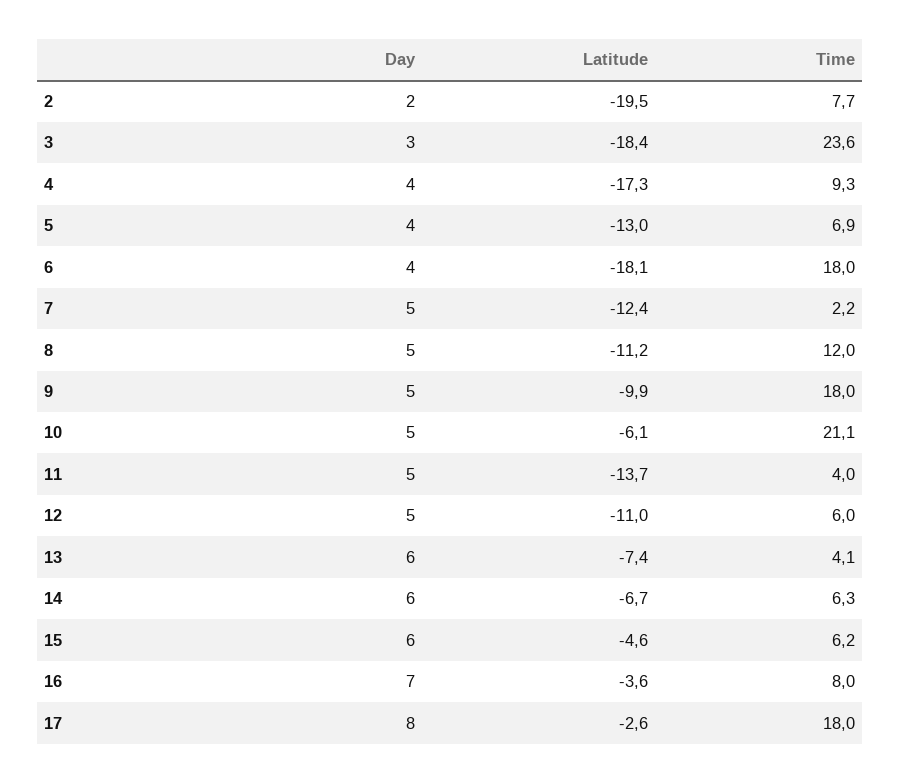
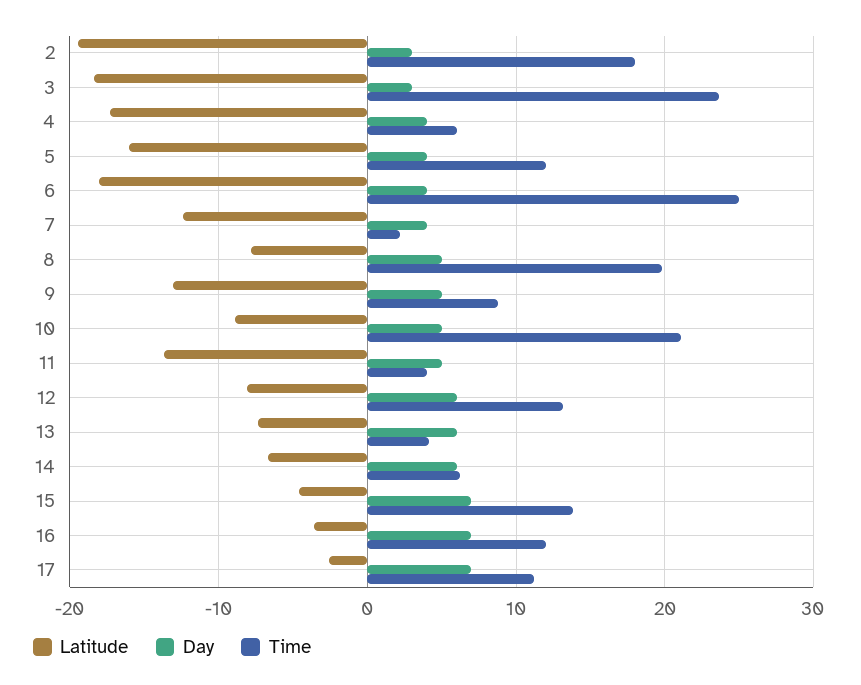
  {
    "Day": {
-     "2": 2,
+     "2": 3,
      "3": 3,
      "4": 4,
      "5": 4,
      "6": 4,
-     "7": 5,
+     "7": 4,
      "8": 5,
      "9": 5,
      "10": 5,
      "11": 5,
-     "12": 5,
+     "12": 6,
      "13": 6,
      "14": 6,
-     "15": 6,
+     "15": 7,
      "16": 7,
-     "17": 8
+     "17": 7
    },
    "Latitude": {
      "2": -19.5,
      "3": -18.4,
      "4": -17.3,
-     "5": -13,
+     "5": -16,
      "6": -18.1,
      "7": -12.4,
-     "8": -11.2,
+     "8": -8,
-     "9": -9.9,
+     "9": -13,
-     "10": -6.1,
+     "10": -9,
      "11": -13.7,
-     "12": -11,
+     "12": -8,
      "13": -7.4,
      "14": -6.7,
      "15": -4.6,
      "16": -3.6,
      "17": -2.6
    },
    "Time": {
-     "2": 7.7,
+     "2": 18,
      "3": 23.6,
-     "4": 9.3,
+     "4": 6,
-     "5": 6.9,
+     "5": 12,
-     "6": 18,
+     "6": 25,
      "7": 2.2,
-     "8": 12,
+     "8": 20,
-     "9": 18,
+     "9": 9,
      "10": 21.1,
      "11": 4,
-     "12": 6,
+     "12": 13,
      "13": 4.1,
      "14": 6.3,
-     "15": 6.2,
+     "15": 14,
-     "16": 8,
+     "16": 12,
-     "17": 18
+     "17": 11
    }
  }

